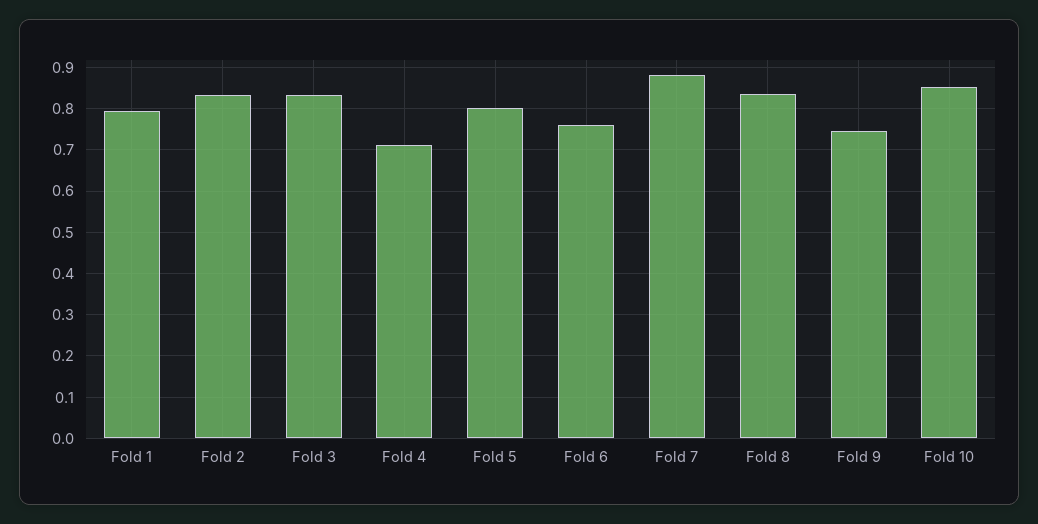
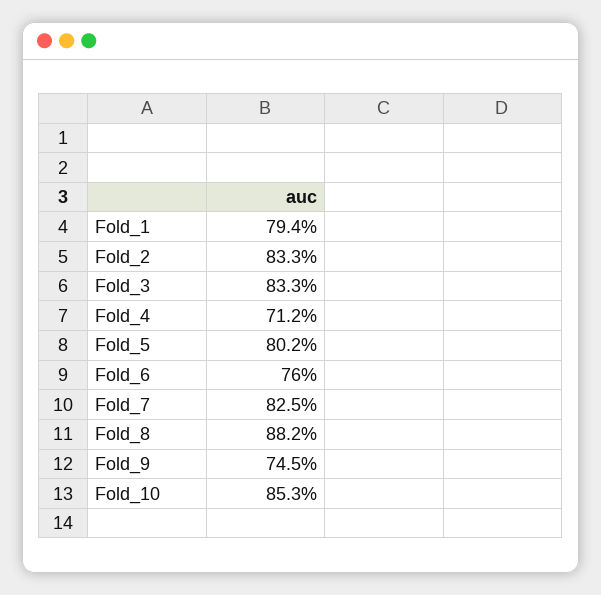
  {
    "Fold 1": 0.794,
    "Fold 2": 0.833,
    "Fold 3": 0.833,
    "Fold 4": 0.712,
    "Fold 5": 0.802,
    "Fold 6": 0.76,
-   "Fold 7": 0.88,
+   "Fold 7": 0.825,
-   "Fold 8": 0.84,
+   "Fold 8": 0.882,
    "Fold 9": 0.745,
    "Fold 10": 0.853
  }

